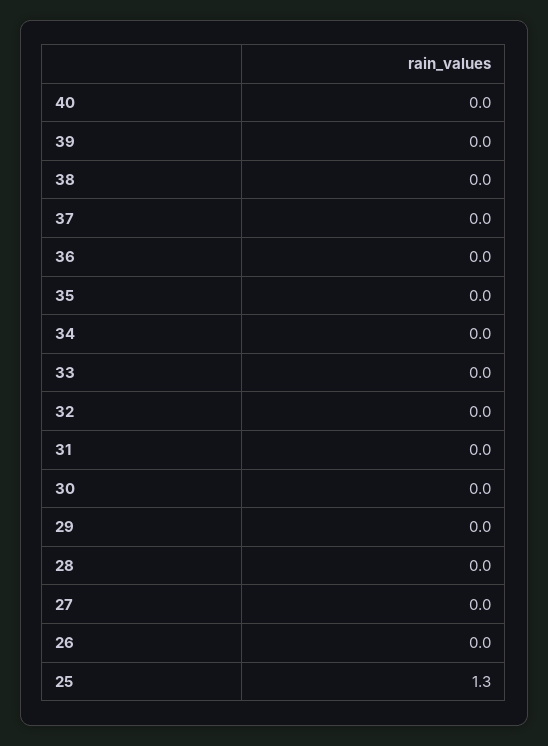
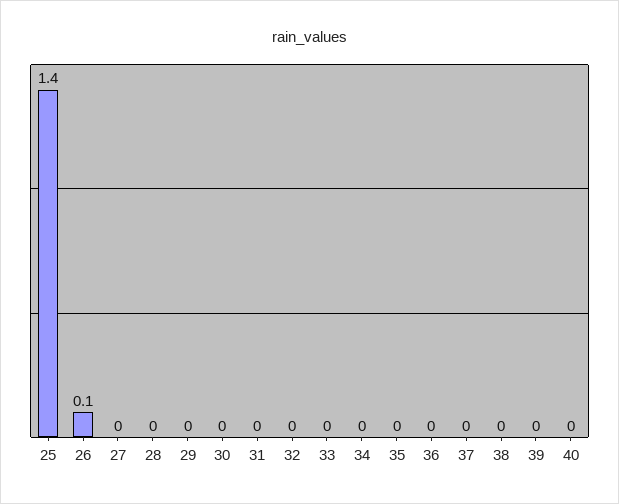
  {
    "40": 0,
    "39": 0,
    "38": 0,
    "37": 0,
    "36": 0,
    "35": 0,
    "34": 0,
    "33": 0,
    "32": 0,
    "31": 0,
    "30": 0,
    "29": 0,
    "28": 0,
    "27": 0,
-   "26": 0,
+   "26": 0.1,
-   "25": 1.3
+   "25": 1.4
  }

